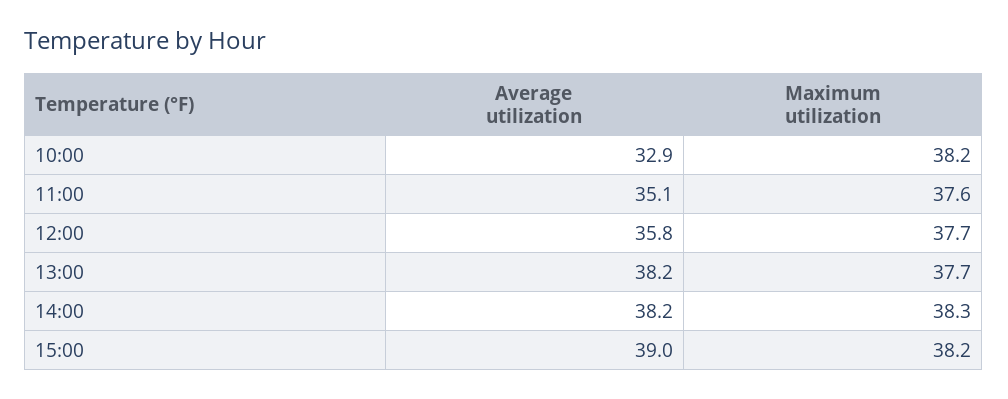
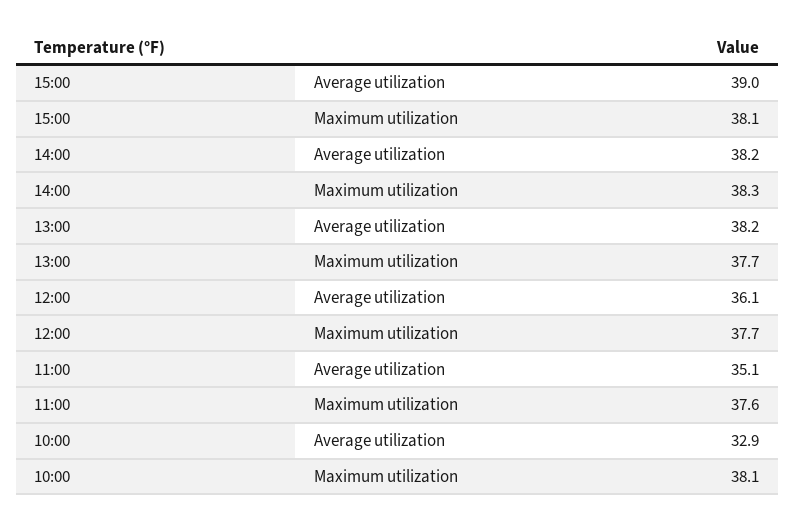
  {
    "Average utilization": {
      "10:00": 32.9,
      "11:00": 35.1,
-     "12:00": 35.8,
+     "12:00": 36.1,
      "13:00": 38.2,
      "14:00": 38.2,
      "15:00": 39
    },
    "Maximum utilization": {
-     "10:00": 38.2,
+     "10:00": 38.1,
      "11:00": 37.6,
      "12:00": 37.7,
      "13:00": 37.7,
      "14:00": 38.3,
-     "15:00": 38.2
+     "15:00": 38.1
    }
  }

